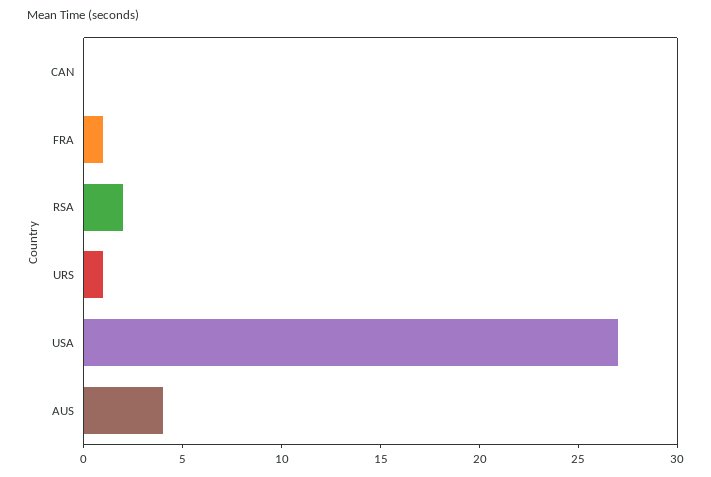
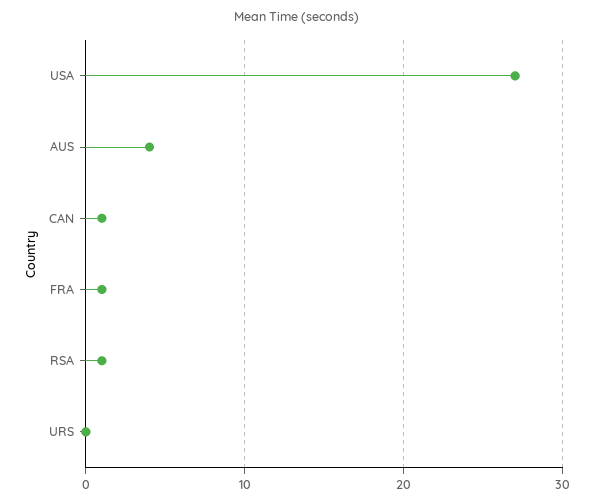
  {
-   "CAN": 0,
+   "CAN": 1,
    "FRA": 1,
-   "RSA": 2,
+   "RSA": 1,
-   "URS": 1,
+   "URS": 0,
    "USA": 27,
    "AUS": 4
  }

